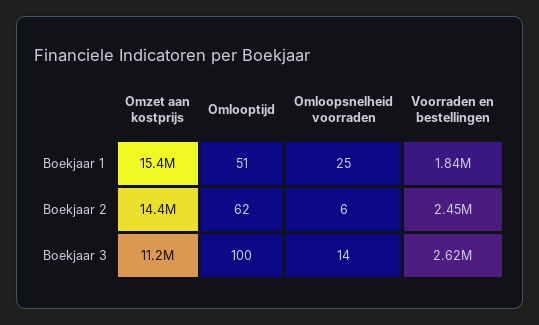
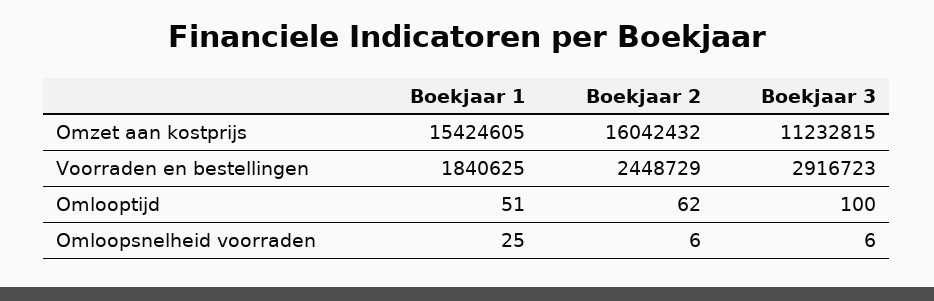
  {
    "Omzet aan kostprijs": {
      "Boekjaar 1": 15424605,
-     "Boekjaar 2": 14400000,
+     "Boekjaar 2": 16042432,
      "Boekjaar 3": 11232815
    },
    "Omlooptijd": {
      "Boekjaar 1": 51,
      "Boekjaar 2": 62,
      "Boekjaar 3": 100
    },
    "Omloopsnelheid voorraden": {
      "Boekjaar 1": 25,
      "Boekjaar 2": 6,
-     "Boekjaar 3": 14
+     "Boekjaar 3": 6
    },
    "Voorraden en bestellingen": {
      "Boekjaar 1": 1840625,
      "Boekjaar 2": 2448729,
-     "Boekjaar 3": 2620000
+     "Boekjaar 3": 2916723
    }
  }

